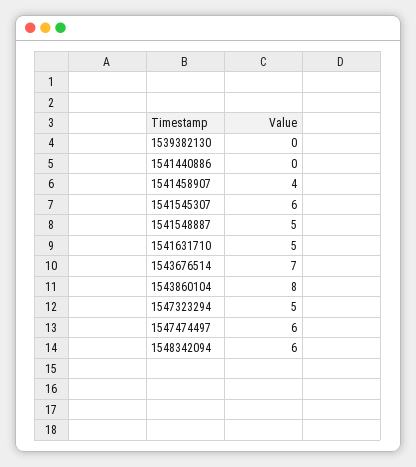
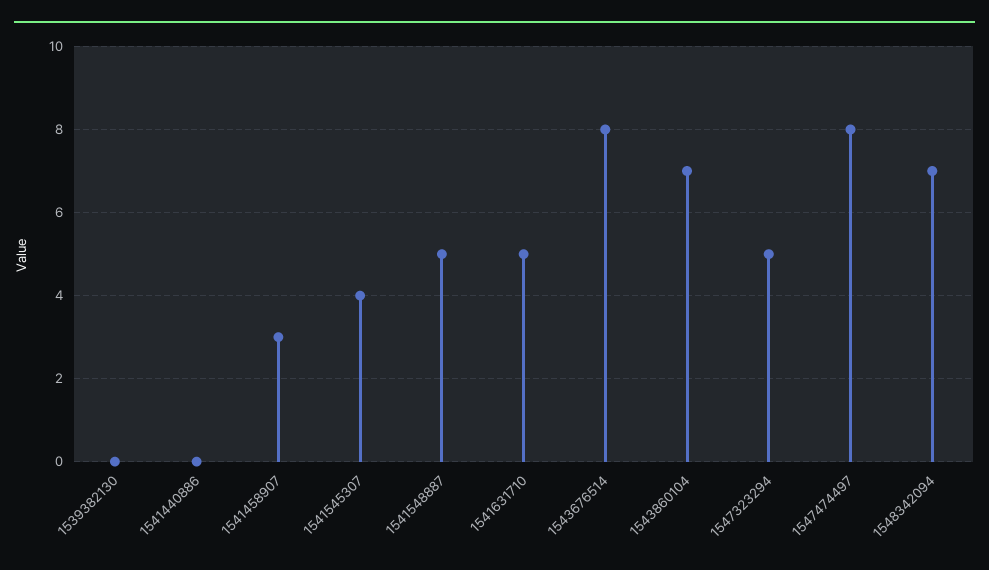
  {
    "1539382130": 0,
    "1541440886": 0,
-   "1541458907": 4,
+   "1541458907": 3,
-   "1541545307": 6,
+   "1541545307": 4,
    "1541548887": 5,
    "1541631710": 5,
-   "1543676514": 7,
+   "1543676514": 8,
-   "1543860104": 8,
+   "1543860104": 7,
    "1547323294": 5,
-   "1547474497": 6,
+   "1547474497": 8,
-   "1548342094": 6
+   "1548342094": 7
  }

